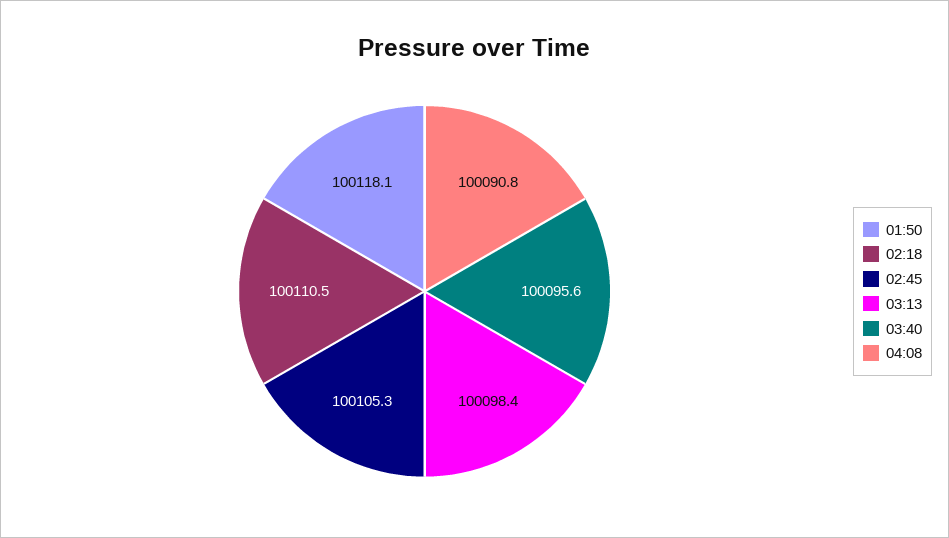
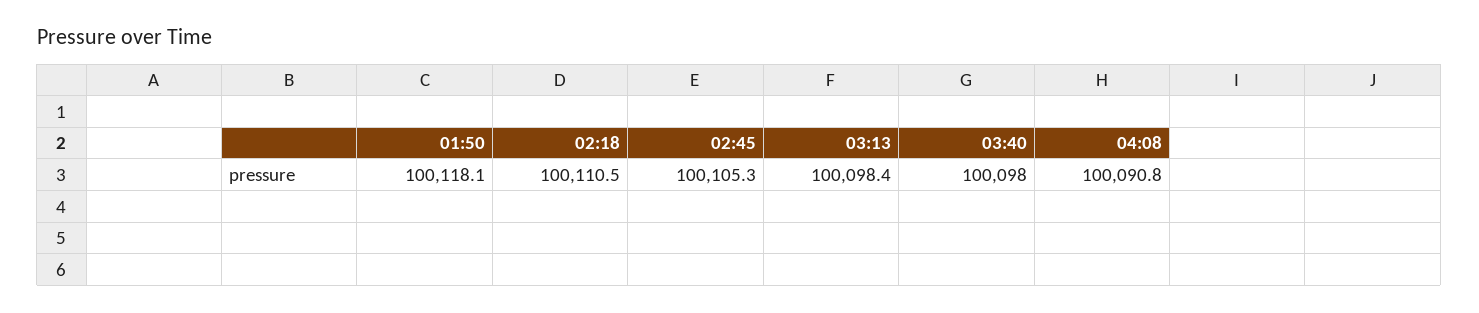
  {
    "01:50": 100118.1,
    "02:18": 100110.5,
    "02:45": 100105.3,
    "03:13": 100098.4,
-   "03:40": 100095.6,
+   "03:40": 100098,
    "04:08": 100090.8
  }

